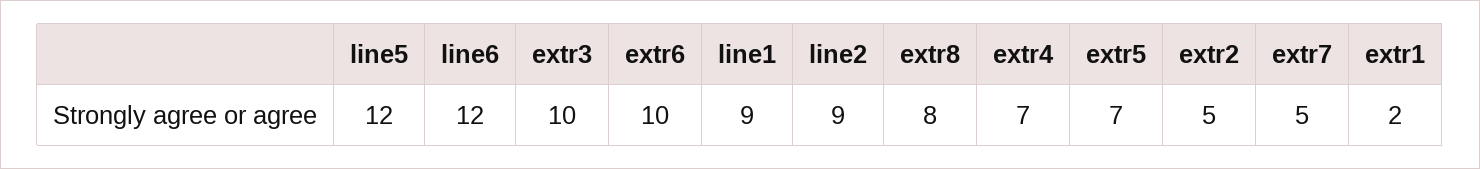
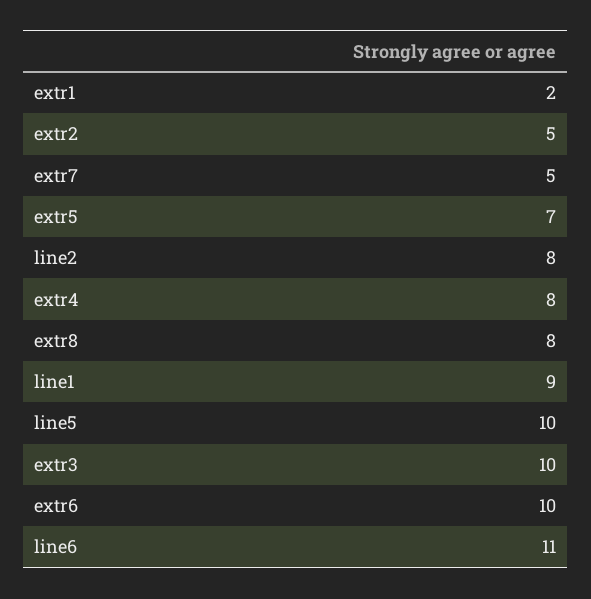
  {
-   "line5": 12,
+   "line5": 10,
-   "line6": 12,
+   "line6": 11,
    "extr3": 10,
    "extr6": 10,
    "line1": 9,
-   "line2": 9,
+   "line2": 8,
    "extr8": 8,
-   "extr4": 7,
+   "extr4": 8,
    "extr5": 7,
    "extr2": 5,
    "extr7": 5,
    "extr1": 2
  }

